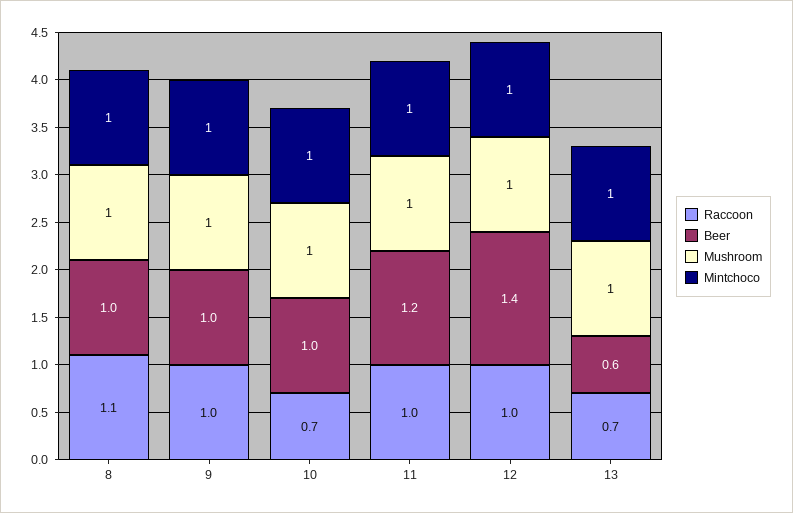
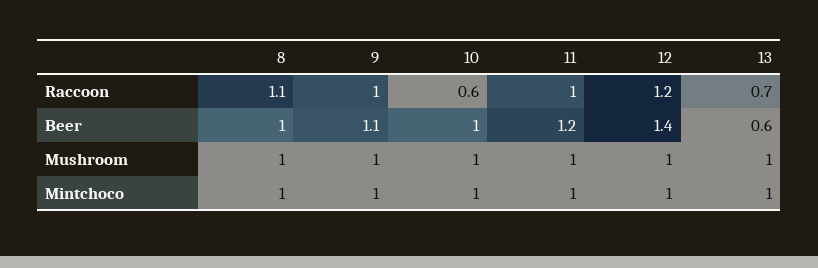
  {
    "Raccoon": {
      "8": 1.1,
      "9": 1,
-     "10": 0.7,
+     "10": 0.6,
      "11": 1,
-     "12": 1,
+     "12": 1.2,
      "13": 0.7
    },
    "Beer": {
      "8": 1,
-     "9": 1,
+     "9": 1.1,
      "10": 1,
      "11": 1.2,
      "12": 1.4,
      "13": 0.6
    },
    "Mushroom": {
      "8": 1,
      "9": 1,
      "10": 1,
      "11": 1,
      "12": 1,
      "13": 1
    },
    "Mintchoco": {
      "8": 1,
      "9": 1,
      "10": 1,
      "11": 1,
      "12": 1,
      "13": 1
    }
  }

